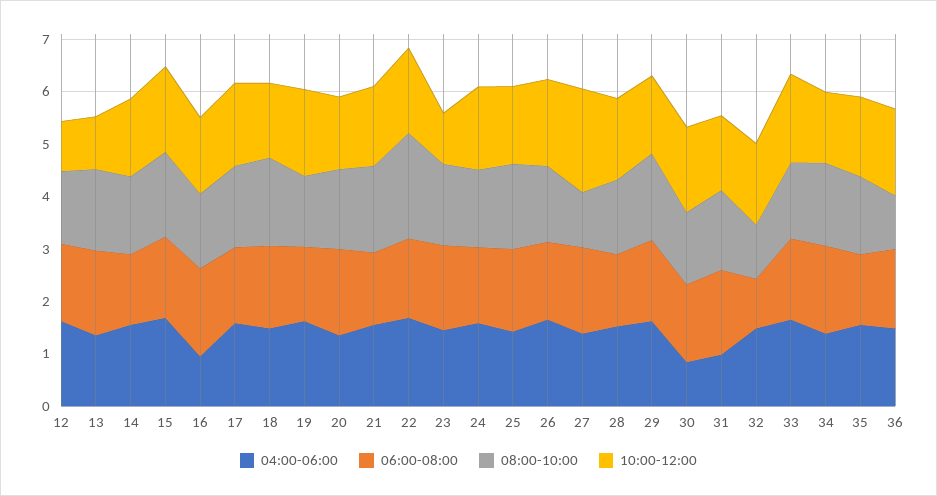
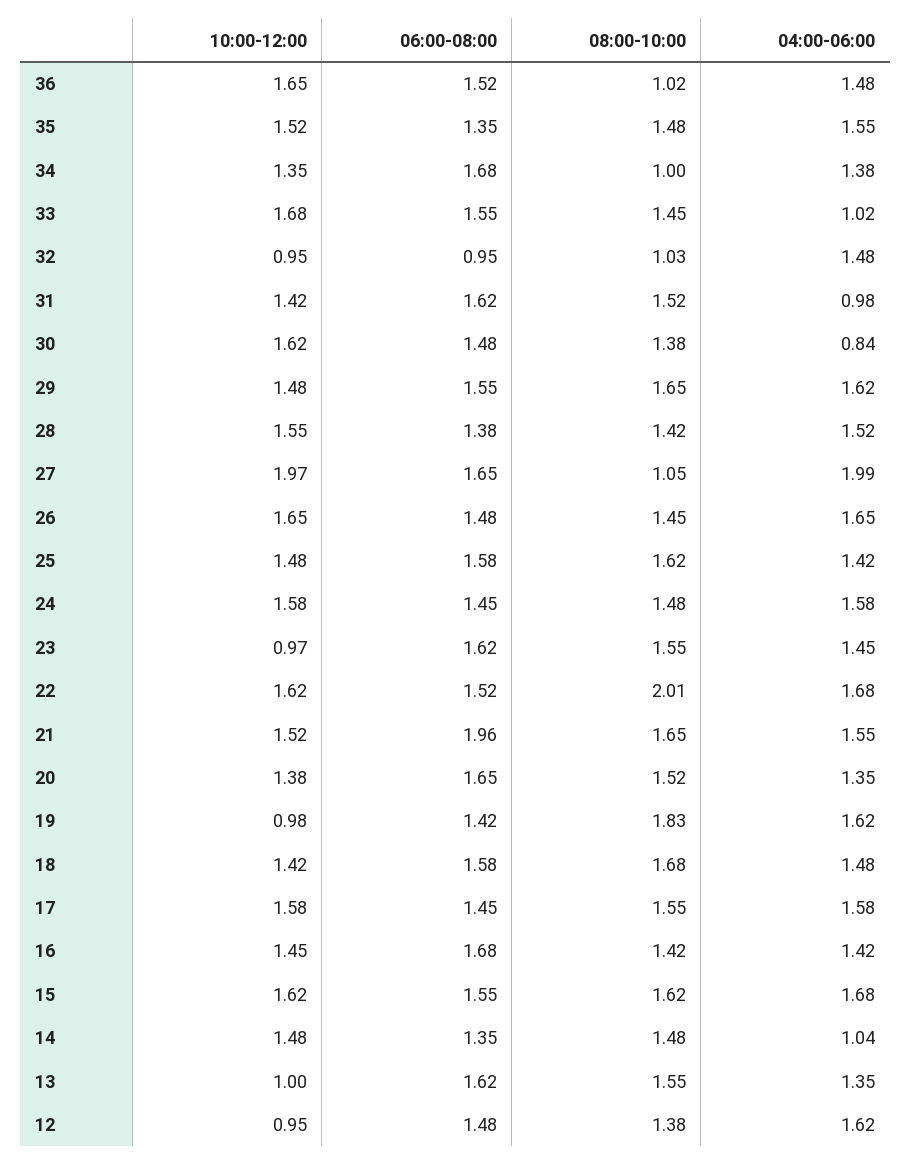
  {
    "04:00-06:00": {
      "12": 1.62,
      "13": 1.35,
-     "14": 1.6,
+     "14": 1.04,
      "15": 1.68,
-     "16": 1,
+     "16": 1.42,
      "17": 1.58,
      "18": 1.48,
      "19": 1.62,
      "20": 1.35,
      "21": 1.55,
      "22": 1.68,
      "23": 1.45,
      "24": 1.58,
      "25": 1.42,
      "26": 1.65,
-     "27": 1.4,
+     "27": 1.99,
      "28": 1.52,
      "29": 1.62,
      "30": 0.84,
      "31": 0.98,
      "32": 1.48,
-     "33": 1.6,
+     "33": 1.02,
      "34": 1.38,
      "35": 1.55,
      "36": 1.48
    },
    "06:00-08:00": {
      "12": 1.48,
      "13": 1.62,
      "14": 1.35,
      "15": 1.55,
      "16": 1.68,
      "17": 1.45,
      "18": 1.58,
      "19": 1.42,
      "20": 1.65,
-     "21": 1.4,
+     "21": 1.96,
      "22": 1.52,
      "23": 1.62,
      "24": 1.45,
      "25": 1.58,
      "26": 1.48,
      "27": 1.65,
      "28": 1.38,
      "29": 1.55,
      "30": 1.48,
      "31": 1.62,
      "32": 0.95,
      "33": 1.55,
      "34": 1.68,
      "35": 1.35,
      "36": 1.52
    },
    "08:00-10:00": {
      "12": 1.38,
      "13": 1.55,
      "14": 1.48,
      "15": 1.62,
      "16": 1.42,
      "17": 1.55,
      "18": 1.68,
-     "19": 1.4,
+     "19": 1.83,
      "20": 1.52,
      "21": 1.65,
      "22": 2.01,
      "23": 1.55,
      "24": 1.48,
      "25": 1.62,
      "26": 1.45,
      "27": 1.05,
      "28": 1.42,
      "29": 1.65,
      "30": 1.38,
      "31": 1.52,
      "32": 1.03,
      "33": 1.45,
-     "34": 1.6,
+     "34": 1,
      "35": 1.48,
      "36": 1.02
    },
    "10:00-12:00": {
      "12": 0.95,
      "13": 1,
      "14": 1.48,
      "15": 1.62,
      "16": 1.45,
      "17": 1.58,
      "18": 1.42,
-     "19": 1.6,
+     "19": 0.98,
      "20": 1.38,
      "21": 1.52,
      "22": 1.62,
      "23": 0.97,
      "24": 1.58,
      "25": 1.48,
      "26": 1.65,
      "27": 1.97,
      "28": 1.55,
      "29": 1.48,
      "30": 1.62,
      "31": 1.42,
-     "32": 1.6,
+     "32": 0.95,
      "33": 1.68,
      "34": 1.35,
      "35": 1.52,
      "36": 1.65
    }
  }

